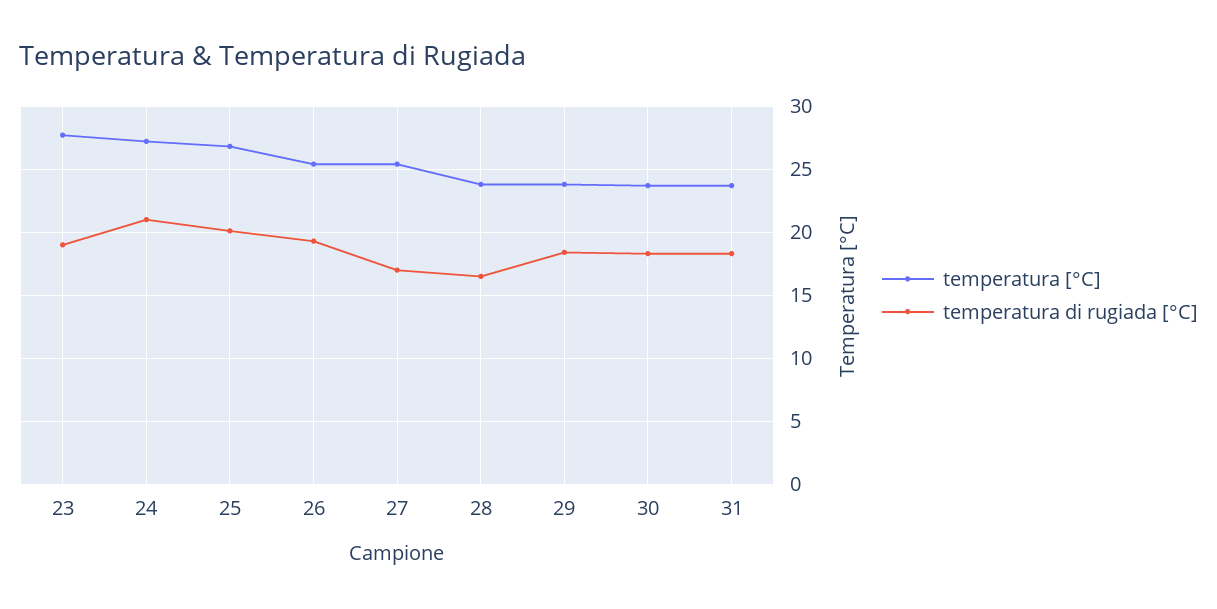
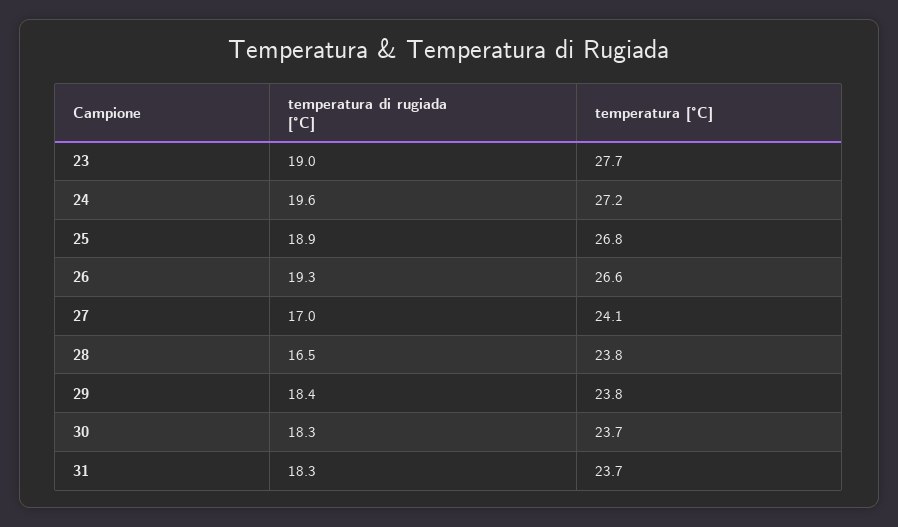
  {
    "temperatura [°C]": {
      "23": 27.7,
      "24": 27.2,
      "25": 26.8,
-     "26": 25.5,
+     "26": 26.6,
-     "27": 25.5,
+     "27": 24.1,
      "28": 23.8,
      "29": 23.8,
      "30": 23.7,
      "31": 23.7
    },
    "temperatura di rugiada [°C]": {
      "23": 19,
-     "24": 21,
+     "24": 19.6,
-     "25": 20,
+     "25": 18.9,
      "26": 19.3,
      "27": 17,
      "28": 16.5,
      "29": 18.4,
      "30": 18.3,
      "31": 18.3
    }
  }

